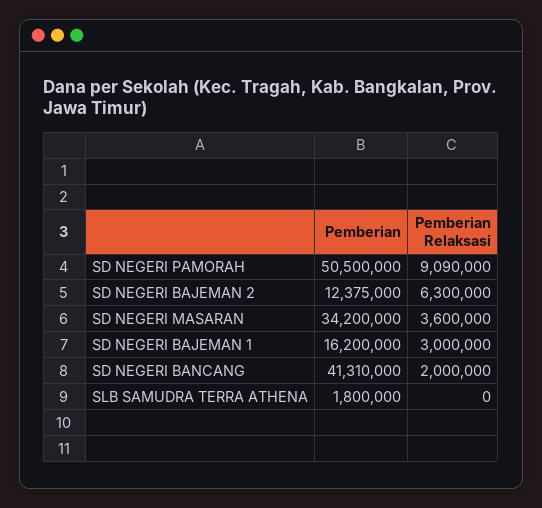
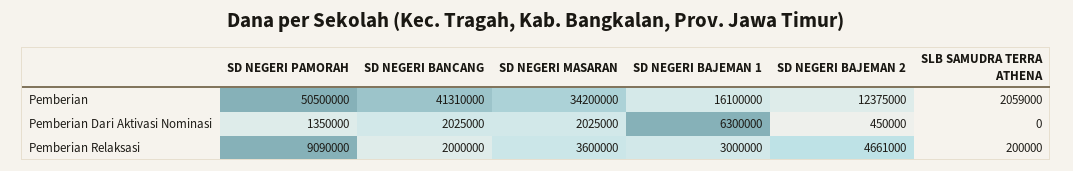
  {
    "Pemberian": {
      "SD NEGERI PAMORAH": 50500000,
      "SD NEGERI BAJEMAN 2": 12375000,
      "SD NEGERI MASARAN": 34200000,
-     "SD NEGERI BAJEMAN 1": 16200000,
+     "SD NEGERI BAJEMAN 1": 16100000,
      "SD NEGERI BANCANG": 41310000,
-     "SLB SAMUDRA TERRA ATHENA": 1800000
+     "SLB SAMUDRA TERRA ATHENA": 2059000
    },
    "Pemberian Relaksasi": {
      "SD NEGERI PAMORAH": 9090000,
-     "SD NEGERI BAJEMAN 2": 6300000,
+     "SD NEGERI BAJEMAN 2": 4661000,
      "SD NEGERI MASARAN": 3600000,
      "SD NEGERI BAJEMAN 1": 3000000,
      "SD NEGERI BANCANG": 2000000,
-     "SLB SAMUDRA TERRA ATHENA": 0
+     "SLB SAMUDRA TERRA ATHENA": 200000
-   }
+   },
+   "Pemberian Dari Aktivasi Nominasi": {
+     "SD NEGERI PAMORAH": 1350000,
+     "SD NEGERI BANCANG": 2025000,
+     "SD NEGERI MASARAN": 2025000,
+     "SD NEGERI BAJEMAN 1": 6300000,
+     "SD NEGERI BAJEMAN 2": 450000,
+     "SLB SAMUDRA TERRA ATHENA": 0
+   }
  }

